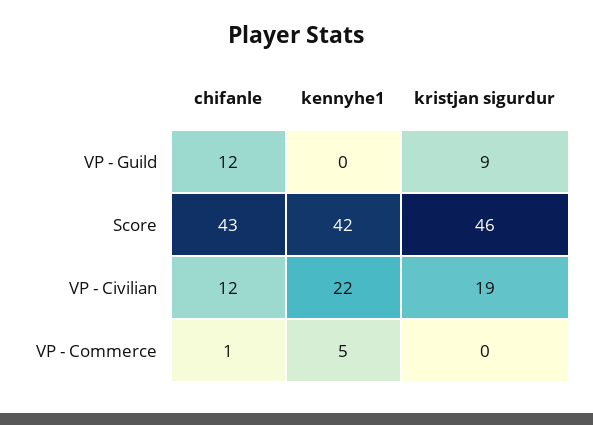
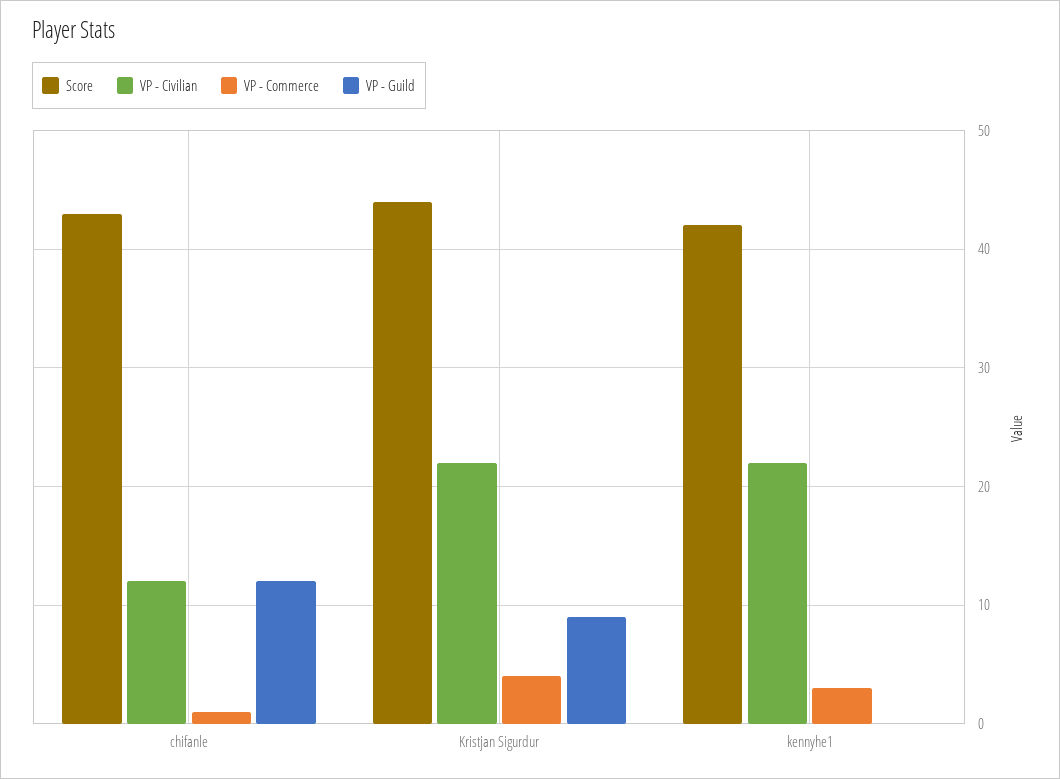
  {
    "VP - Guild": {
      "chifanle": 12,
      "kennyhe1": 0,
      "kristjan sigurdur": 9
    },
    "Score": {
      "chifanle": 43,
      "kennyhe1": 42,
-     "kristjan sigurdur": 46
+     "kristjan sigurdur": 44
    },
    "VP - Civilian": {
      "chifanle": 12,
      "kennyhe1": 22,
-     "kristjan sigurdur": 19
+     "kristjan sigurdur": 22
    },
    "VP - Commerce": {
      "chifanle": 1,
-     "kennyhe1": 5,
+     "kennyhe1": 3,
-     "kristjan sigurdur": 0
+     "kristjan sigurdur": 4
    }
  }

